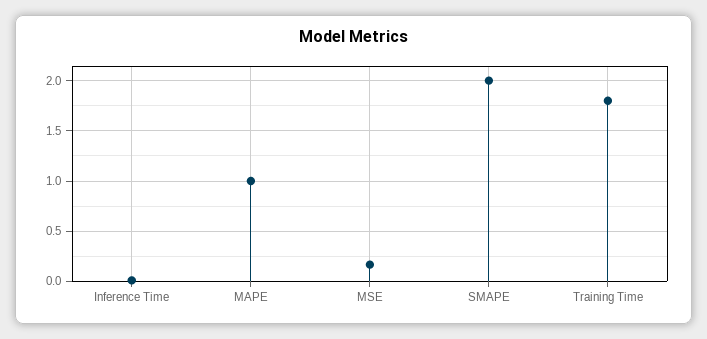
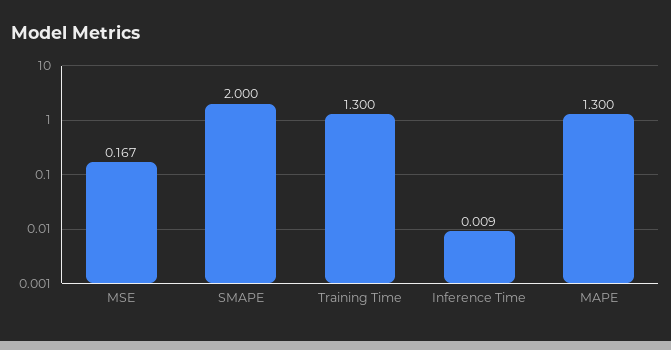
  {
    "Inference Time": 0.009,
-   "MAPE": 1,
+   "MAPE": 1.3,
    "MSE": 0.167,
    "SMAPE": 2,
-   "Training Time": 1.8
+   "Training Time": 1.3
  }

